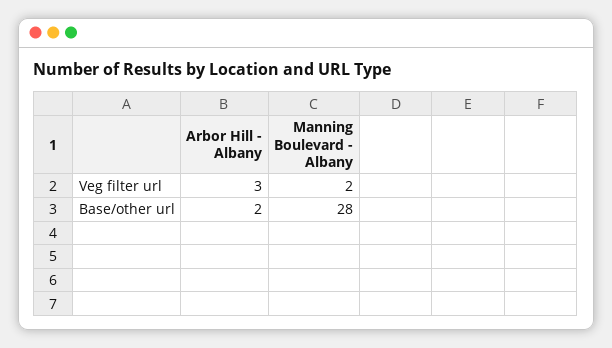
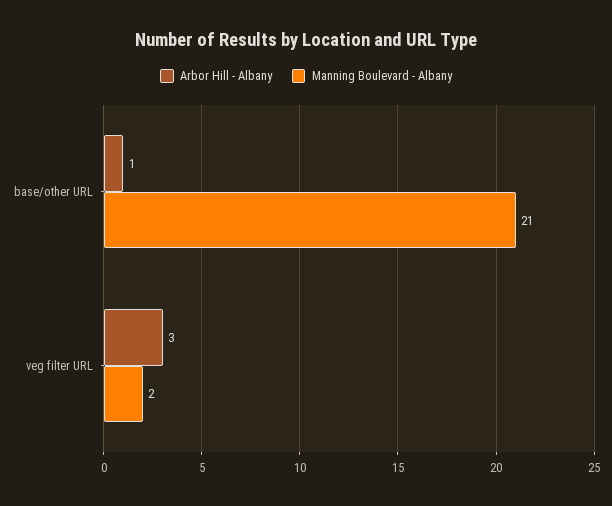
  {
    "Arbor Hill - Albany": {
      "Veg filter url": 3,
-     "Base/other url": 2
+     "Base/other url": 1
    },
    "Manning Boulevard - Albany": {
      "Veg filter url": 2,
-     "Base/other url": 28
+     "Base/other url": 21
    }
  }

